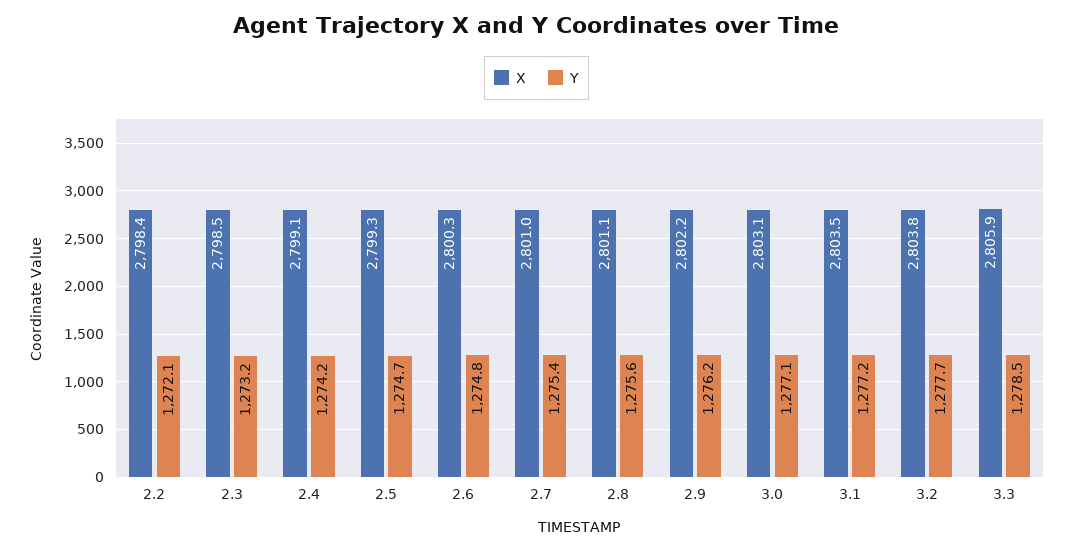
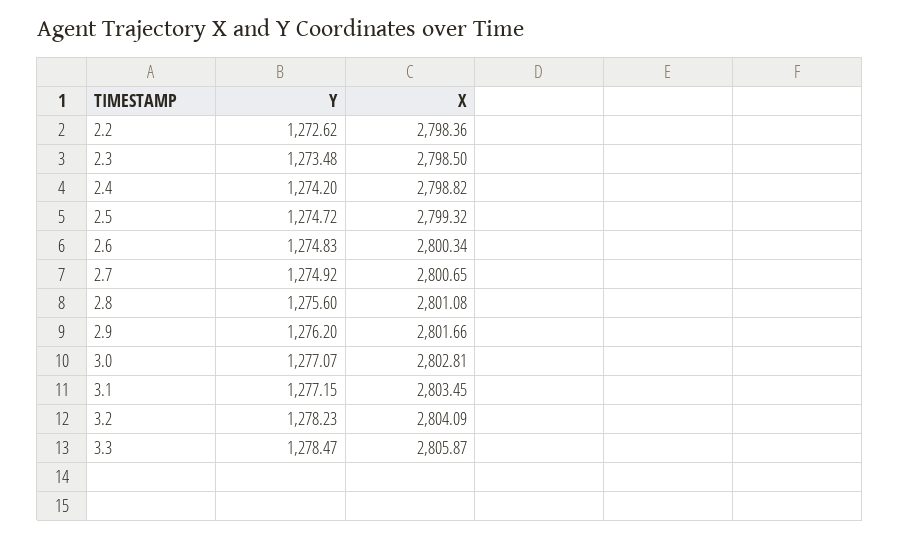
  {
    "X": {
      "2.2": 2798.36,
      "2.3": 2798.5,
-     "2.4": 2799.1,
+     "2.4": 2798.82,
      "2.5": 2799.32,
      "2.6": 2800.34,
-     "2.7": 2801,
+     "2.7": 2800.65,
      "2.8": 2801.08,
-     "2.9": 2802.2,
+     "2.9": 2801.66,
-     "3.0": 2803.1,
+     "3.0": 2802.81,
      "3.1": 2803.45,
-     "3.2": 2803.8,
+     "3.2": 2804.09,
      "3.3": 2805.87
    },
    "Y": {
-     "2.2": 1272.1,
+     "2.2": 1272.62,
-     "2.3": 1273.2,
+     "2.3": 1273.48,
      "2.4": 1274.2,
      "2.5": 1274.72,
      "2.6": 1274.83,
-     "2.7": 1275.4,
+     "2.7": 1274.92,
      "2.8": 1275.6,
      "2.9": 1276.2,
      "3.0": 1277.07,
      "3.1": 1277.15,
-     "3.2": 1277.7,
+     "3.2": 1278.23,
      "3.3": 1278.47
    }
  }

